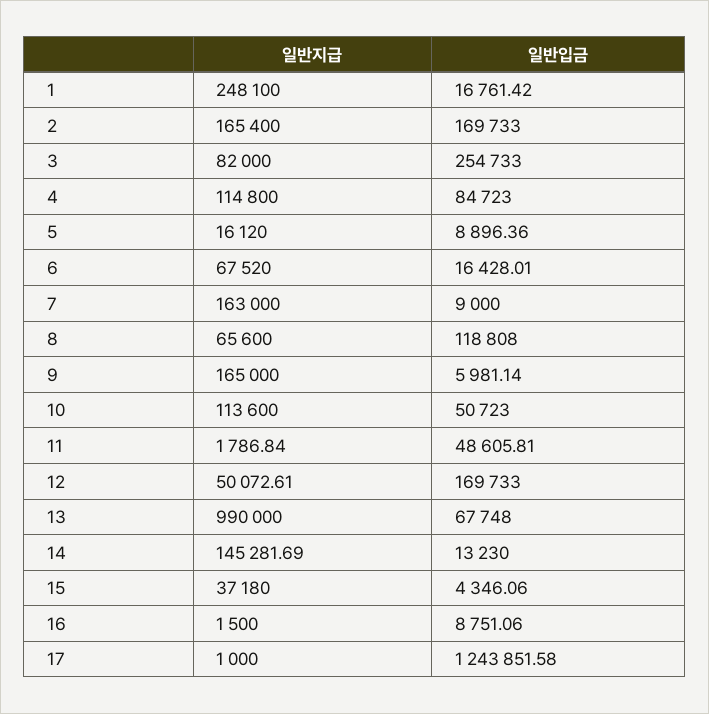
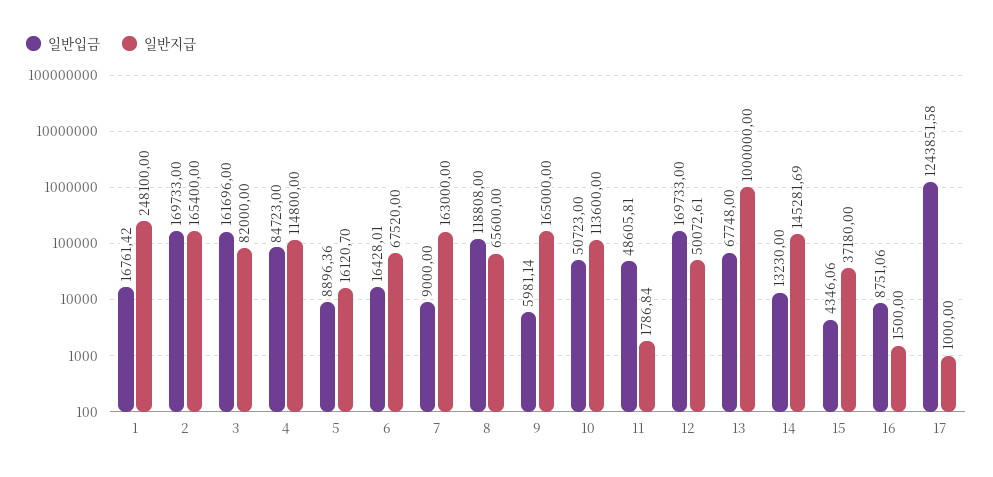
  {
    "일반지급": {
      "1": 248100,
      "2": 165400,
      "3": 82000,
      "4": 114800,
-     "5": 16120,
+     "5": 16120.7,
      "6": 67520,
      "7": 163000,
      "8": 65600,
      "9": 165000,
      "10": 113600,
      "11": 1786.84,
      "12": 50072.61,
-     "13": 990000,
+     "13": 1000000,
      "14": 145281.69,
      "15": 37180,
      "16": 1500,
      "17": 1000
    },
    "일반입금": {
      "1": 16761.42,
      "2": 169733,
-     "3": 254733,
+     "3": 161696,
      "4": 84723,
      "5": 8896.36,
      "6": 16428.01,
      "7": 9000,
      "8": 118808,
      "9": 5981.14,
      "10": 50723,
      "11": 48605.81,
      "12": 169733,
      "13": 67748,
      "14": 13230,
      "15": 4346.06,
      "16": 8751.06,
      "17": 1243851.58
    }
  }

